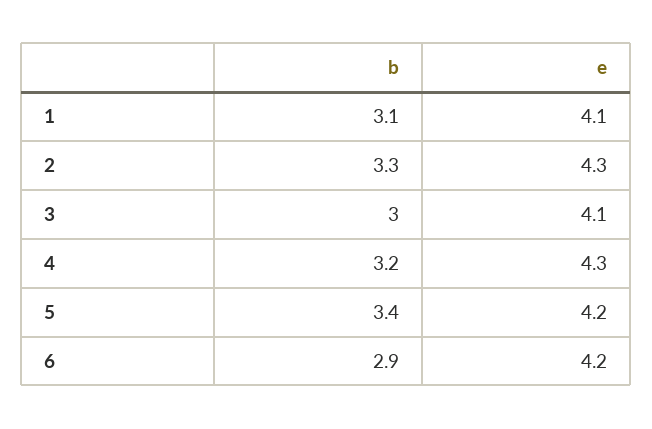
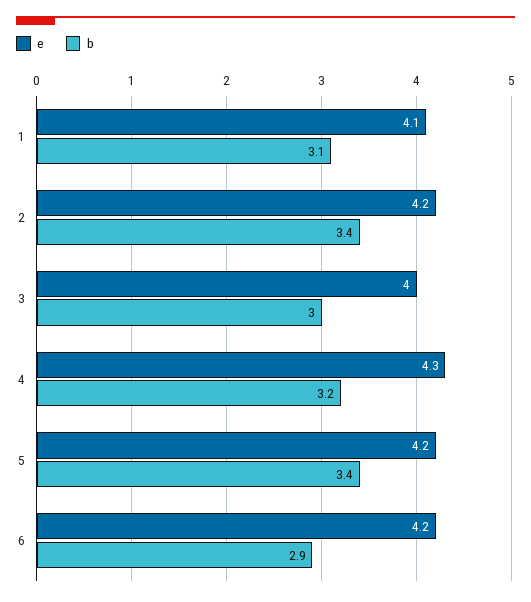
  {
    "b": {
      "1": 3.1,
-     "2": 3.3,
+     "2": 3.4,
      "3": 3,
      "4": 3.2,
      "5": 3.4,
      "6": 2.9
    },
    "e": {
      "1": 4.1,
-     "2": 4.3,
+     "2": 4.2,
-     "3": 4.1,
+     "3": 4,
      "4": 4.3,
      "5": 4.2,
      "6": 4.2
    }
  }

